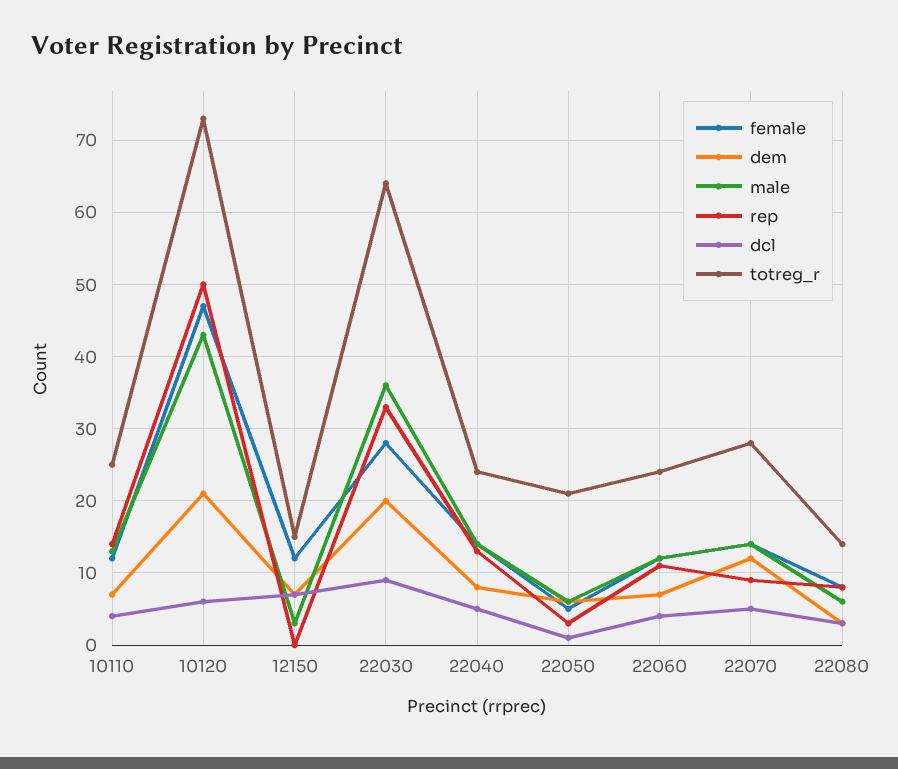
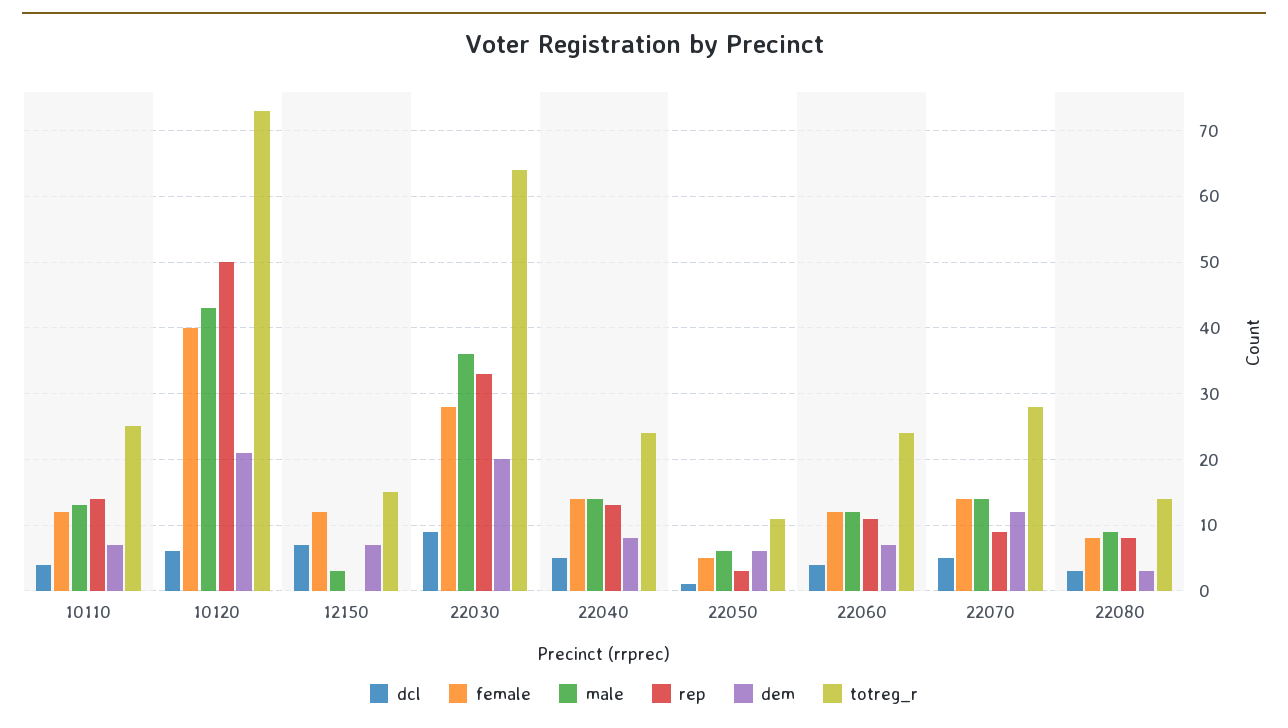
  {
    "female": {
      "10110": 12,
-     "10120": 47,
+     "10120": 40,
      "12150": 12,
      "22030": 28,
      "22040": 14,
      "22050": 5,
      "22060": 12,
      "22070": 14,
      "22080": 8
    },
    "dem": {
      "10110": 7,
      "10120": 21,
      "12150": 7,
      "22030": 20,
      "22040": 8,
      "22050": 6,
      "22060": 7,
      "22070": 12,
      "22080": 3
    },
    "male": {
      "10110": 13,
      "10120": 43,
      "12150": 3,
      "22030": 36,
      "22040": 14,
      "22050": 6,
      "22060": 12,
      "22070": 14,
-     "22080": 6
+     "22080": 9
    },
    "rep": {
      "10110": 14,
      "10120": 50,
      "12150": 0,
      "22030": 33,
      "22040": 13,
      "22050": 3,
      "22060": 11,
      "22070": 9,
      "22080": 8
    },
    "dcl": {
      "10110": 4,
      "10120": 6,
      "12150": 7,
      "22030": 9,
      "22040": 5,
      "22050": 1,
      "22060": 4,
      "22070": 5,
      "22080": 3
    },
    "totreg_r": {
      "10110": 25,
      "10120": 73,
      "12150": 15,
      "22030": 64,
      "22040": 24,
-     "22050": 21,
+     "22050": 11,
      "22060": 24,
      "22070": 28,
      "22080": 14
    }
  }

